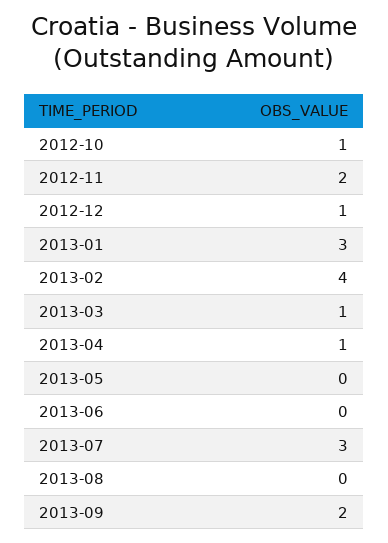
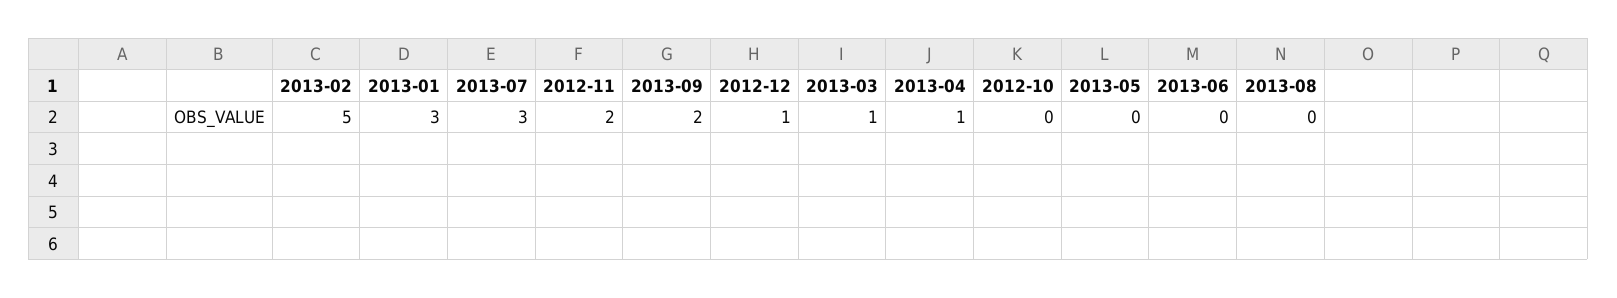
  {
-   "2012-10": 1,
+   "2012-10": 0,
    "2012-11": 2,
    "2012-12": 1,
    "2013-01": 3,
-   "2013-02": 4,
+   "2013-02": 5,
    "2013-03": 1,
    "2013-04": 1,
    "2013-05": 0,
    "2013-06": 0,
    "2013-07": 3,
    "2013-08": 0,
    "2013-09": 2
  }

